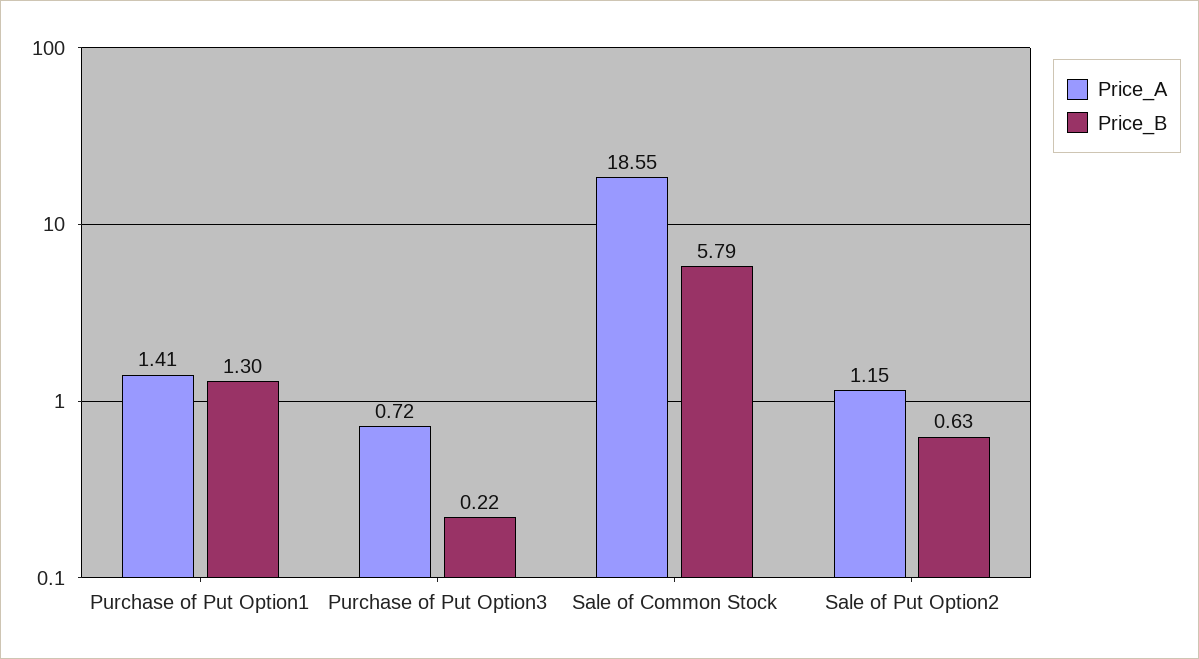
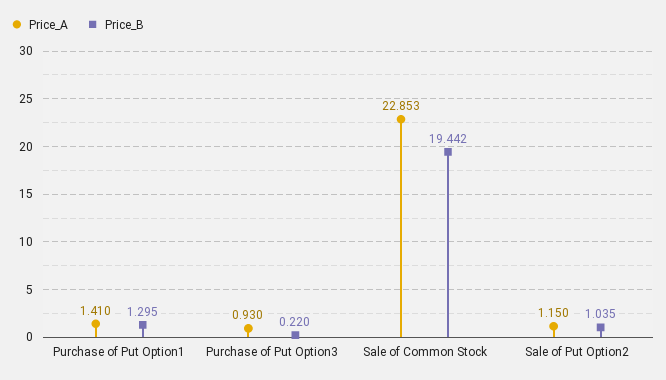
  {
    "Price_A": {
      "Purchase of Put Option1": 1.41,
-     "Purchase of Put Option3": 0.72,
+     "Purchase of Put Option3": 0.93,
-     "Sale of Common Stock": 18.55,
+     "Sale of Common Stock": 22.853,
      "Sale of Put Option2": 1.15
    },
    "Price_B": {
      "Purchase of Put Option1": 1.295,
      "Purchase of Put Option3": 0.22,
-     "Sale of Common Stock": 5.79,
+     "Sale of Common Stock": 19.442,
-     "Sale of Put Option2": 0.63
+     "Sale of Put Option2": 1.035
    }
  }

